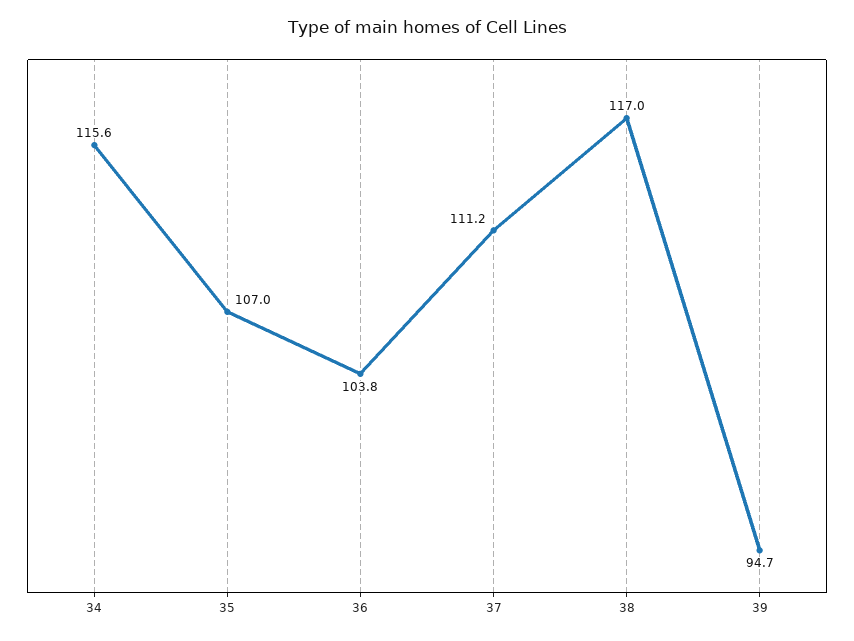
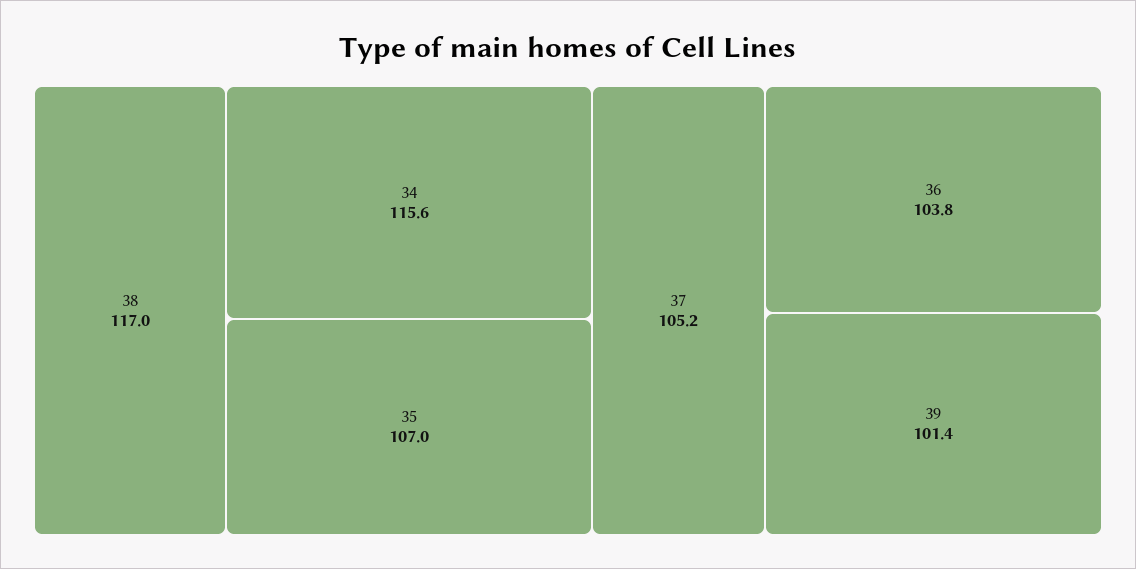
  {
    "34": 115.6,
    "35": 107,
    "36": 103.8,
-   "37": 111.2,
+   "37": 105.2,
    "38": 117,
-   "39": 94.7
+   "39": 101.4
  }

